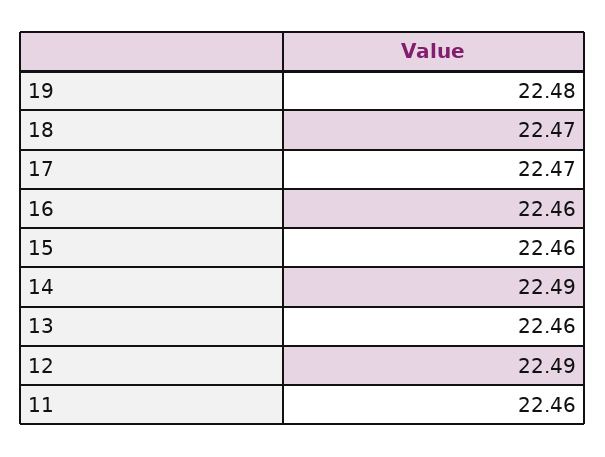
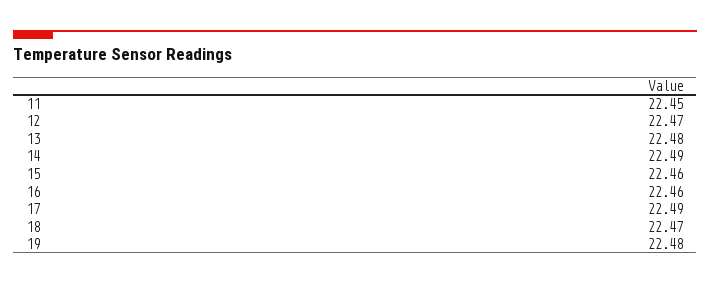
  {
    "19": 22.48,
    "18": 22.47,
-   "17": 22.47,
+   "17": 22.49,
    "16": 22.46,
    "15": 22.46,
    "14": 22.49,
-   "13": 22.46,
+   "13": 22.48,
-   "12": 22.49,
+   "12": 22.47,
-   "11": 22.46
+   "11": 22.45
  }

